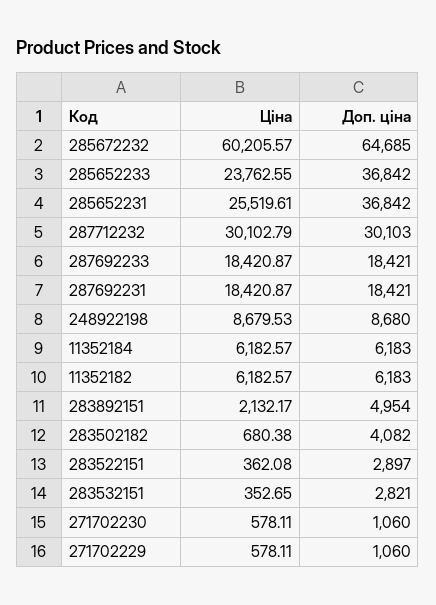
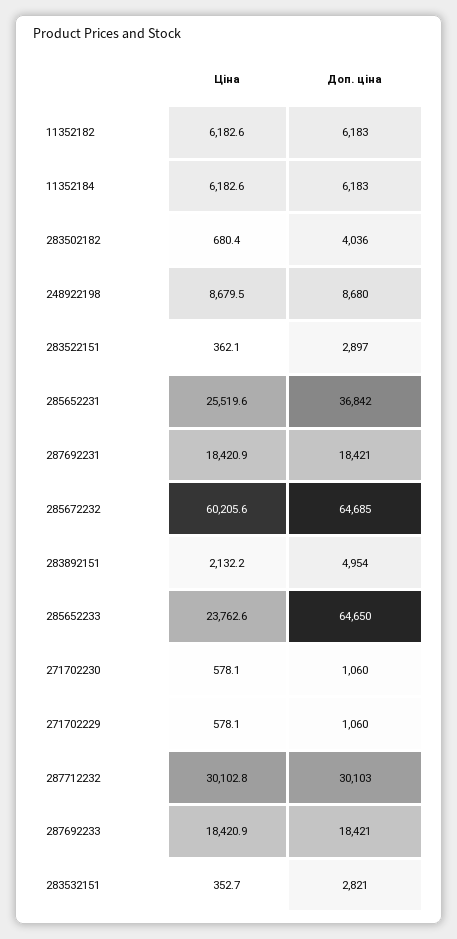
  {
    "Ціна": {
      "285672232": 60205.57,
      "285652233": 23762.55,
      "285652231": 25519.61,
      "287712232": 30102.79,
      "287692233": 18420.87,
      "287692231": 18420.87,
      "248922198": 8679.53,
      "11352184": 6182.57,
      "11352182": 6182.57,
      "283892151": 2132.17,
      "283502182": 680.38,
      "283522151": 362.08,
      "283532151": 352.65,
      "271702230": 578.11,
      "271702229": 578.11
    },
    "Доп. ціна": {
      "285672232": 64685,
-     "285652233": 36842,
+     "285652233": 64650,
      "285652231": 36842,
      "287712232": 30103,
      "287692233": 18421,
      "287692231": 18421,
      "248922198": 8680,
      "11352184": 6183,
      "11352182": 6183,
      "283892151": 4954,
-     "283502182": 4082,
+     "283502182": 4036,
      "283522151": 2897,
      "283532151": 2821,
      "271702230": 1060,
      "271702229": 1060
    }
  }

